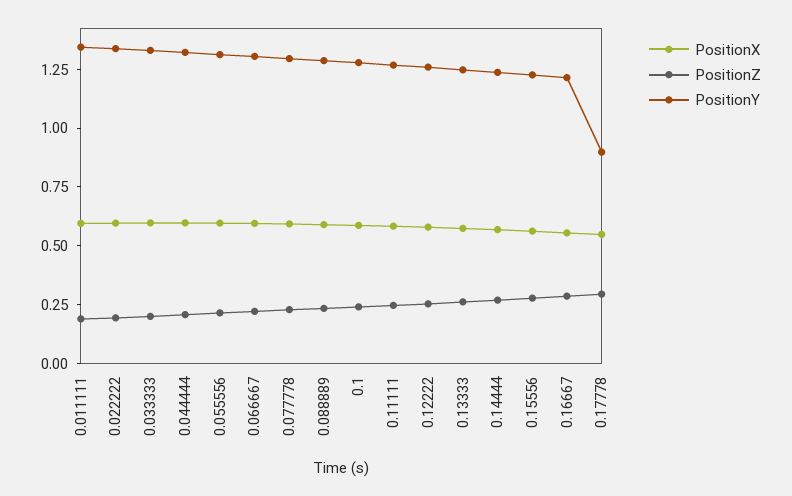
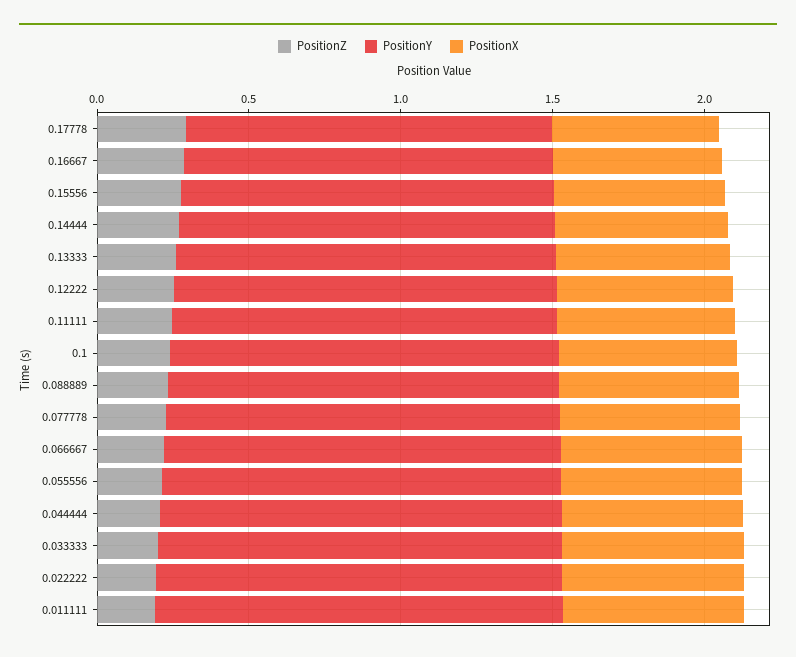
  {
    "PositionX": {
      "0.011111": 0.6,
      "0.022222": 0.6,
      "0.033333": 0.6,
      "0.044444": 0.6,
      "0.055556": 0.6,
      "0.066667": 0.6,
      "0.077778": 0.6,
      "0.088889": 0.6,
      "0.1": 0.6,
      "0.11111": 0.6,
      "0.12222": 0.6,
      "0.13333": 0.55,
      "0.14444": 0.55,
      "0.15556": 0.55,
      "0.16667": 0.55,
      "0.17778": 0.55
    },
    "PositionZ": {
      "0.011111": 0.2,
      "0.022222": 0.2,
      "0.033333": 0.2,
      "0.044444": 0.2,
      "0.055556": 0.2,
      "0.066667": 0.2,
      "0.077778": 0.25,
      "0.088889": 0.25,
      "0.1": 0.25,
      "0.11111": 0.25,
      "0.12222": 0.25,
      "0.13333": 0.25,
      "0.14444": 0.25,
      "0.15556": 0.3,
      "0.16667": 0.3,
      "0.17778": 0.3
    },
    "PositionY": {
      "0.011111": 1.35,
      "0.022222": 1.35,
      "0.033333": 1.35,
      "0.044444": 1.3,
      "0.055556": 1.3,
      "0.066667": 1.3,
      "0.077778": 1.3,
      "0.088889": 1.3,
      "0.1": 1.3,
      "0.11111": 1.25,
      "0.12222": 1.25,
      "0.13333": 1.25,
      "0.14444": 1.25,
      "0.15556": 1.25,
      "0.16667": 1.2,
-     "0.17778": 0.9
+     "0.17778": 1.2
    }
  }

